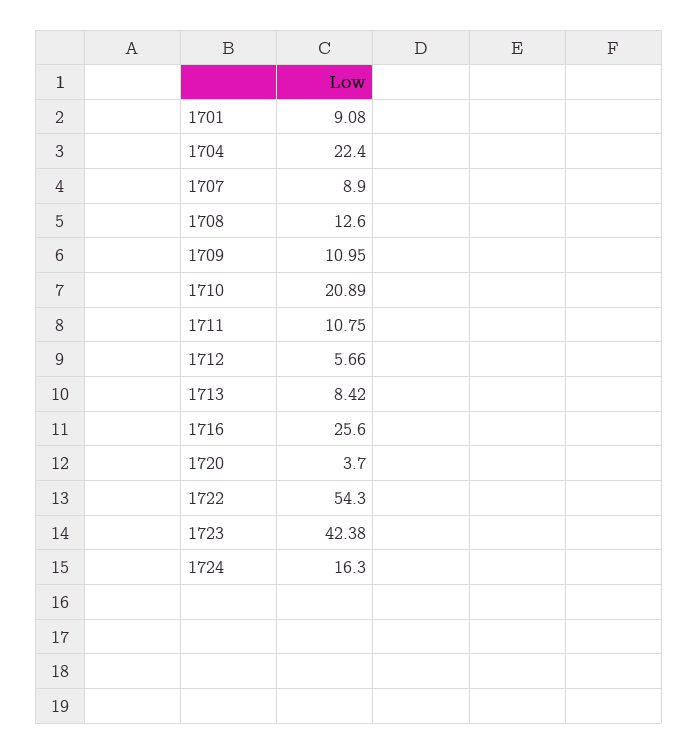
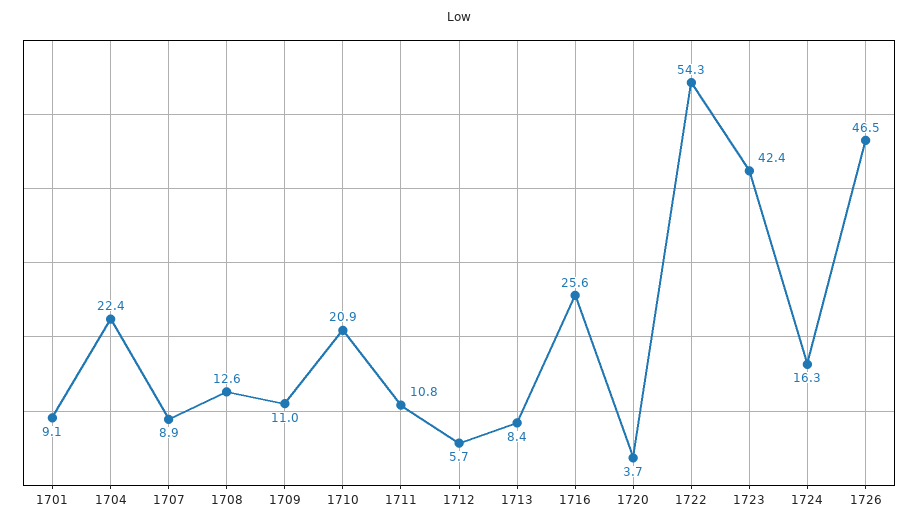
  {
    "1701": 9.08,
    "1704": 22.4,
    "1707": 8.9,
    "1708": 12.6,
    "1709": 10.95,
    "1710": 20.89,
    "1711": 10.75,
    "1712": 5.66,
    "1713": 8.42,
    "1716": 25.6,
    "1720": 3.7,
    "1722": 54.3,
    "1723": 42.38,
-   "1724": 16.3
+   "1724": 16.3,
+   "1726": 46.5
  }

